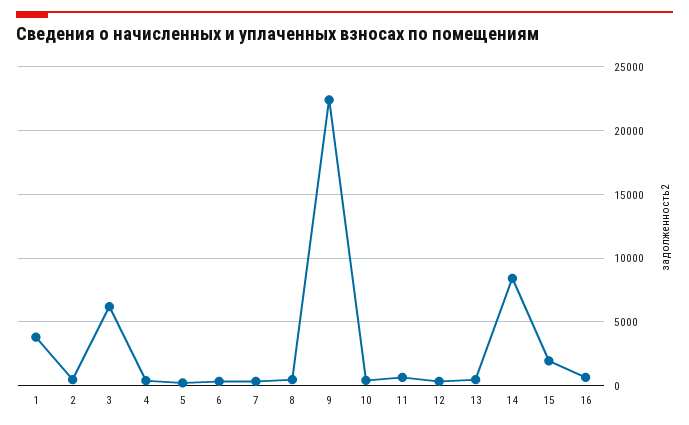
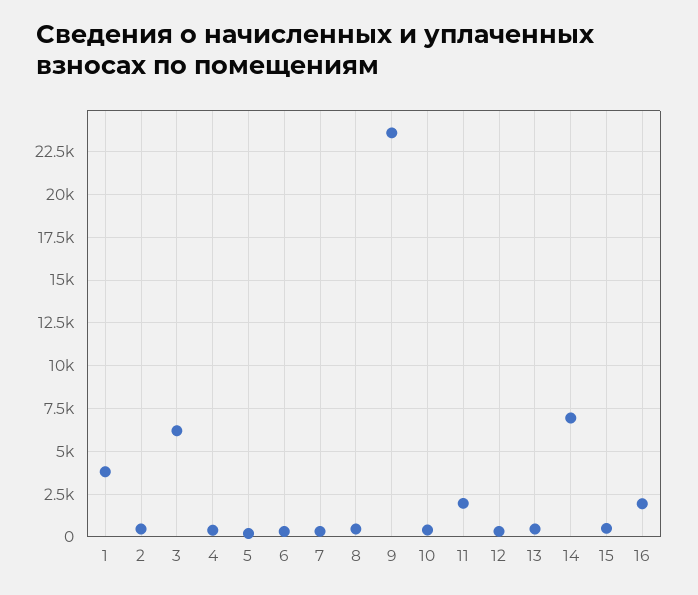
  {
    "1": 4000,
    "2": 500,
    "3": 6000,
    "4": 500,
    "5": 0,
    "6": 500,
    "7": 500,
    "8": 500,
-   "9": 22500,
+   "9": 23500,
    "10": 500,
-   "11": 500,
+   "11": 2000,
    "12": 500,
    "13": 500,
-   "14": 8500,
+   "14": 7000,
-   "15": 2000,
+   "15": 500,
-   "16": 500
+   "16": 2000
  }

